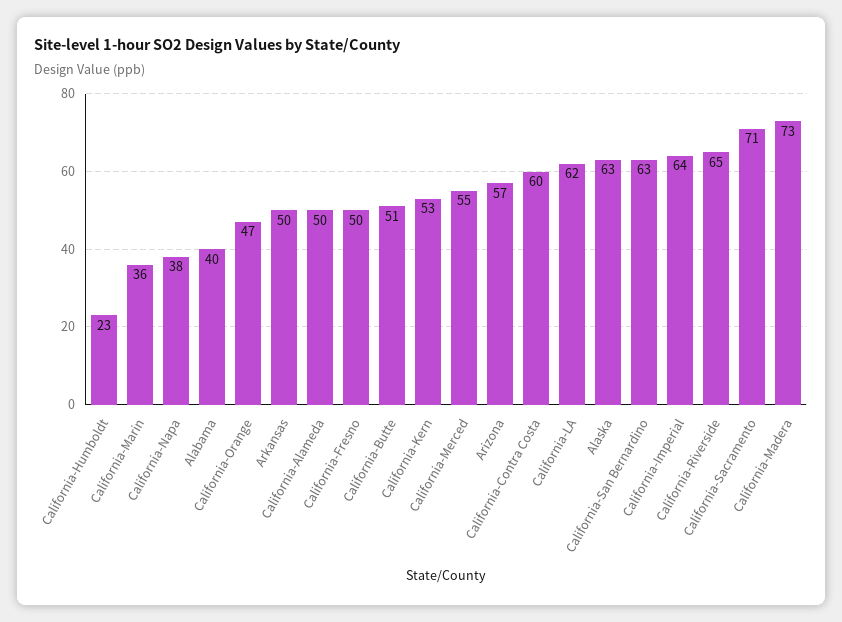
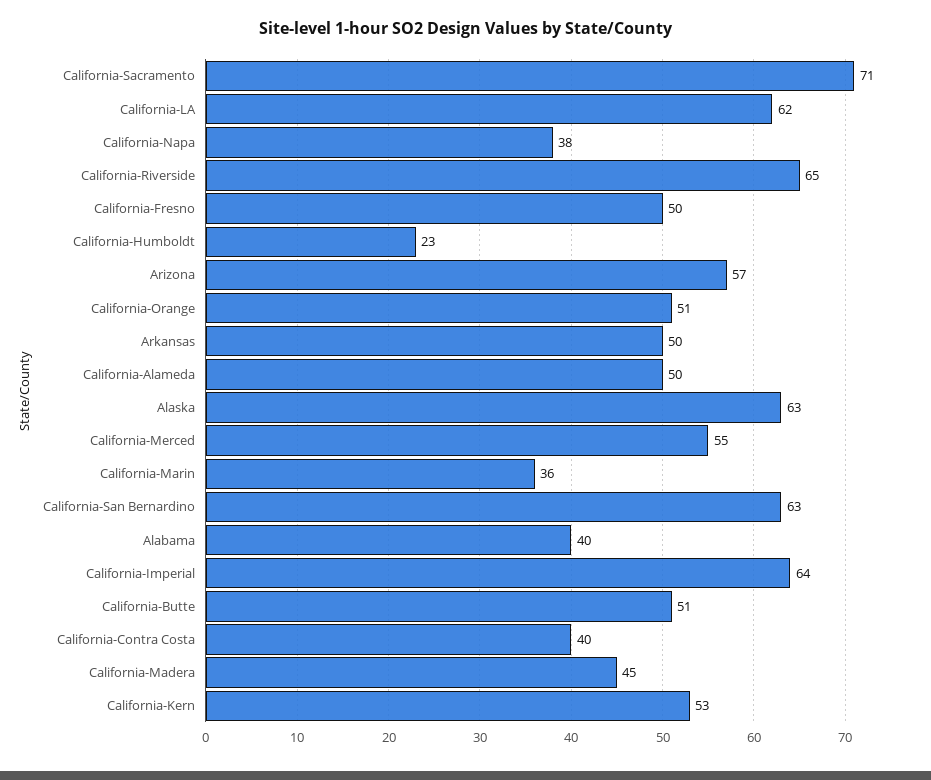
  {
    "California-Humboldt": 23,
    "California-Marin": 36,
    "California-Napa": 38,
    "Alabama": 40,
-   "California-Orange": 47,
+   "California-Orange": 51,
    "Arkansas": 50,
    "California-Alameda": 50,
    "California-Fresno": 50,
    "California-Butte": 51,
    "California-Kern": 53,
    "California-Merced": 55,
    "Arizona": 57,
-   "California-Contra Costa": 60,
+   "California-Contra Costa": 40,
    "California-LA": 62,
    "Alaska": 63,
    "California-San Bernardino": 63,
    "California-Imperial": 64,
    "California-Riverside": 65,
    "California-Sacramento": 71,
-   "California-Madera": 73
+   "California-Madera": 45
  }

